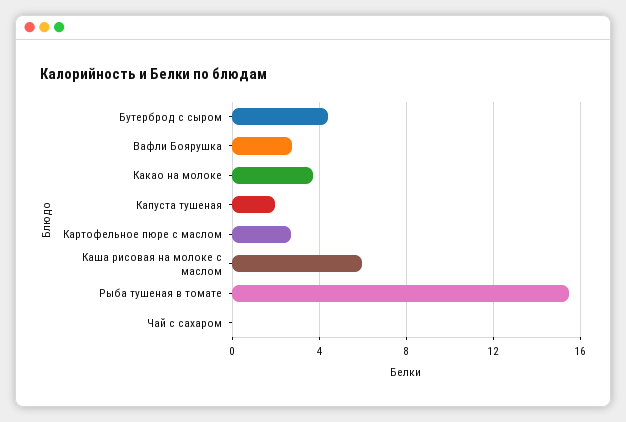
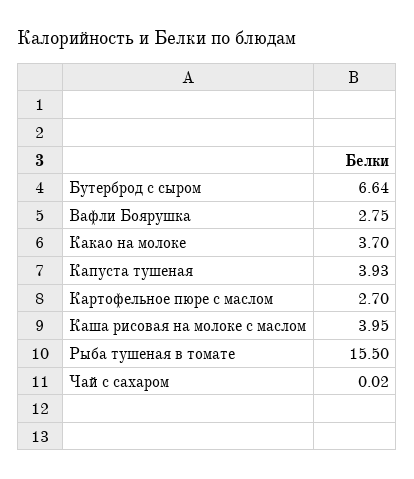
  {
-   "Бутерброд с сыром": 4.5,
+   "Бутерброд с сыром": 6.64,
    "Вафли Боярушка": 2.75,
    "Какао на молоке": 3.7,
-   "Капуста тушеная": 2,
+   "Капуста тушеная": 3.93,
    "Картофельное пюре с маслом": 2.7,
-   "Каша рисовая на молоке с маслом": 6,
+   "Каша рисовая на молоке с маслом": 3.95,
    "Рыба тушеная в томате": 15.5,
    "Чай с сахаром": 0.02
  }

